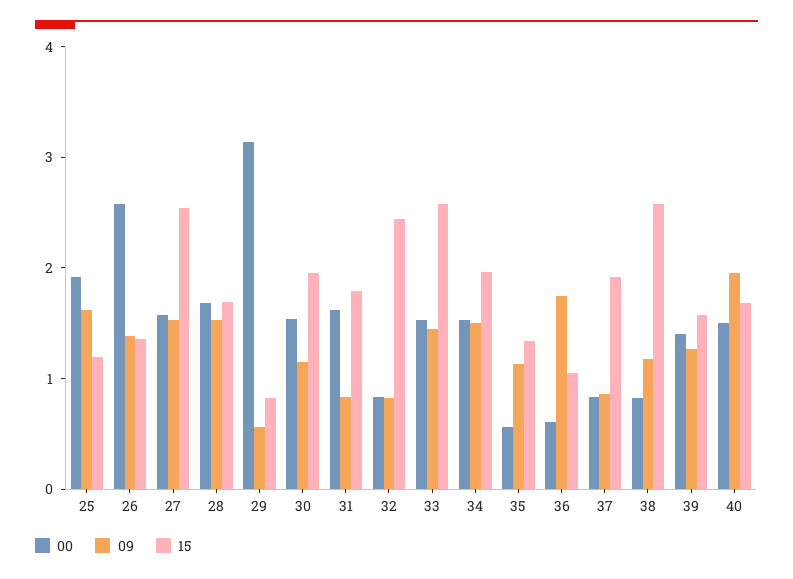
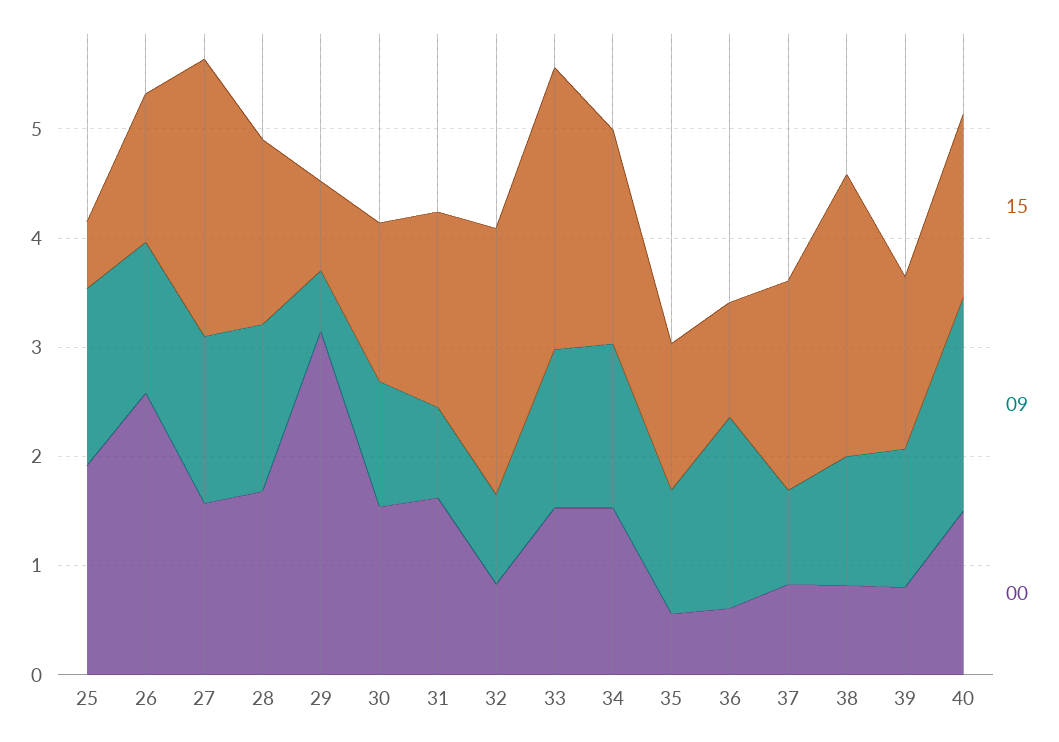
  {
    "00": {
      "25": 2,
      "26": 2.6,
      "27": 1.6,
      "28": 1.6,
      "29": 3.2,
      "30": 1.6,
      "31": 1.6,
      "32": 0.8,
      "33": 1.6,
      "34": 1.6,
      "35": 0.6,
      "36": 0.6,
      "37": 0.8,
      "38": 0.8,
-     "39": 1.4,
+     "39": 0.8,
      "40": 1.6
    },
    "09": {
      "25": 1.6,
      "26": 1.4,
      "27": 1.6,
      "28": 1.6,
      "29": 0.6,
      "30": 1.2,
      "31": 0.8,
      "32": 0.8,
      "33": 1.4,
      "34": 1.6,
      "35": 1.2,
      "36": 1.8,
      "37": 0.8,
      "38": 1.2,
      "39": 1.2,
      "40": 2
    },
    "15": {
-     "25": 1.2,
+     "25": 0.6,
      "26": 1.4,
      "27": 2.6,
      "28": 1.6,
      "29": 0.8,
-     "30": 2,
+     "30": 1.4,
      "31": 1.8,
      "32": 2.4,
      "33": 2.6,
      "34": 2,
      "35": 1.4,
      "36": 1,
      "37": 2,
      "38": 2.6,
      "39": 1.6,
      "40": 1.6
    }
  }

